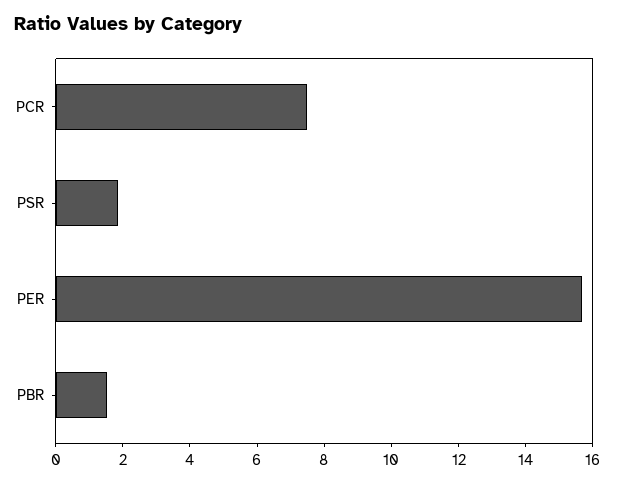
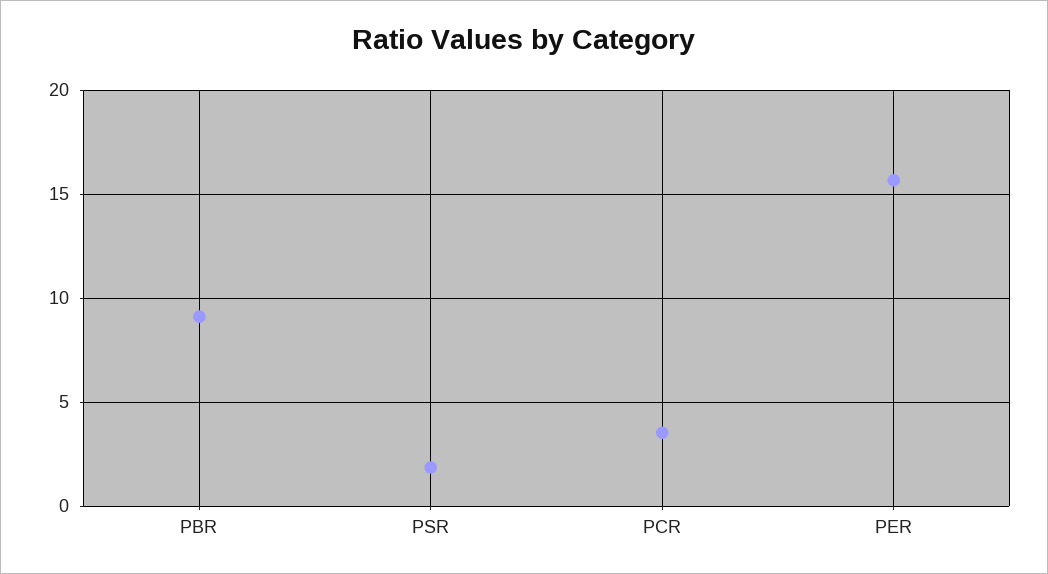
  {
-   "PCR": 7.5,
+   "PCR": 3.5,
    "PSR": 2,
    "PER": 15.5,
-   "PBR": 1.5
+   "PBR": 9
  }

